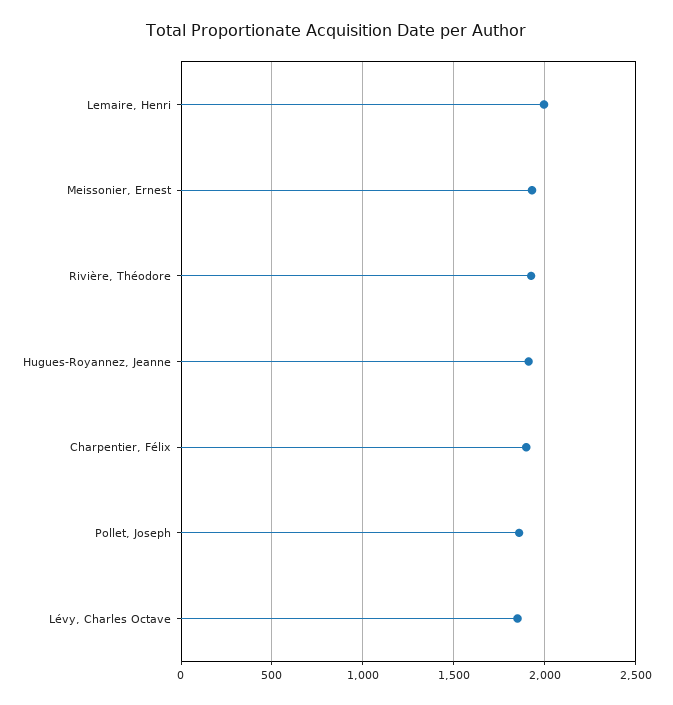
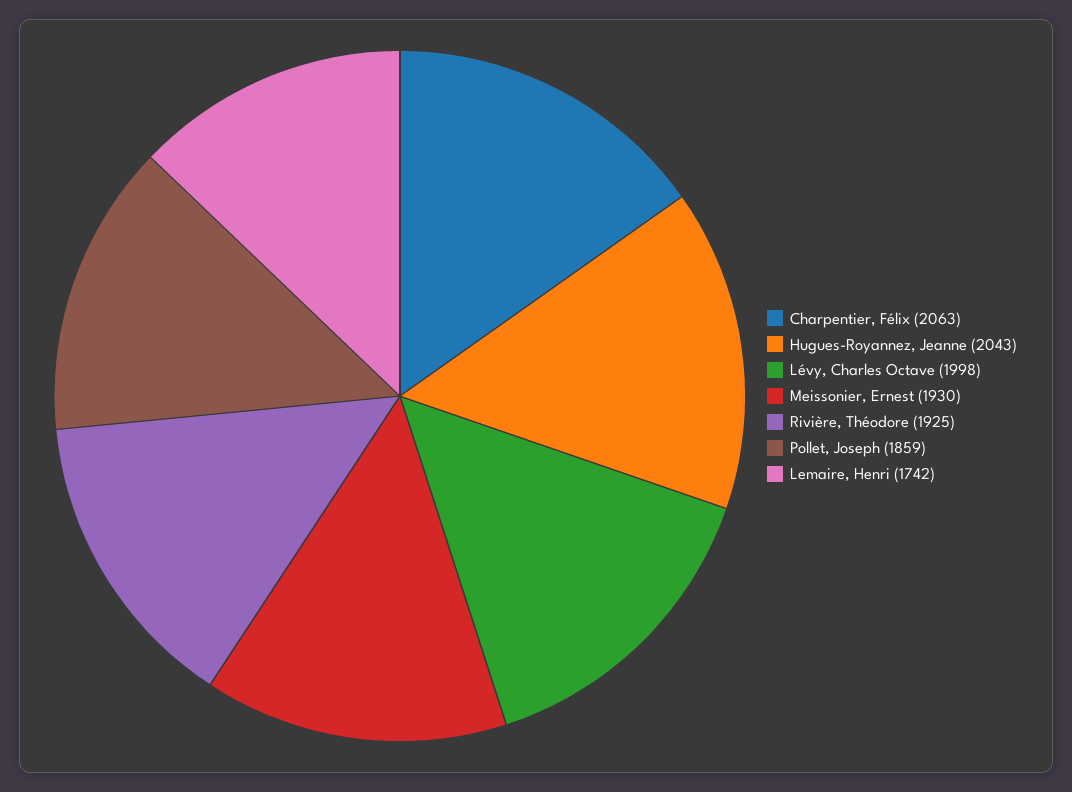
  {
-   "Lemaire, Henri": 2000,
+   "Lemaire, Henri": 1742,
    "Meissonier, Ernest": 1930,
    "Rivière, Théodore": 1925,
-   "Hugues-Royannez, Jeanne": 1900,
+   "Hugues-Royannez, Jeanne": 2043,
-   "Charpentier, Félix": 1900,
+   "Charpentier, Félix": 2063,
    "Pollet, Joseph": 1859,
-   "Lévy, Charles Octave": 1850
+   "Lévy, Charles Octave": 1998
  }

